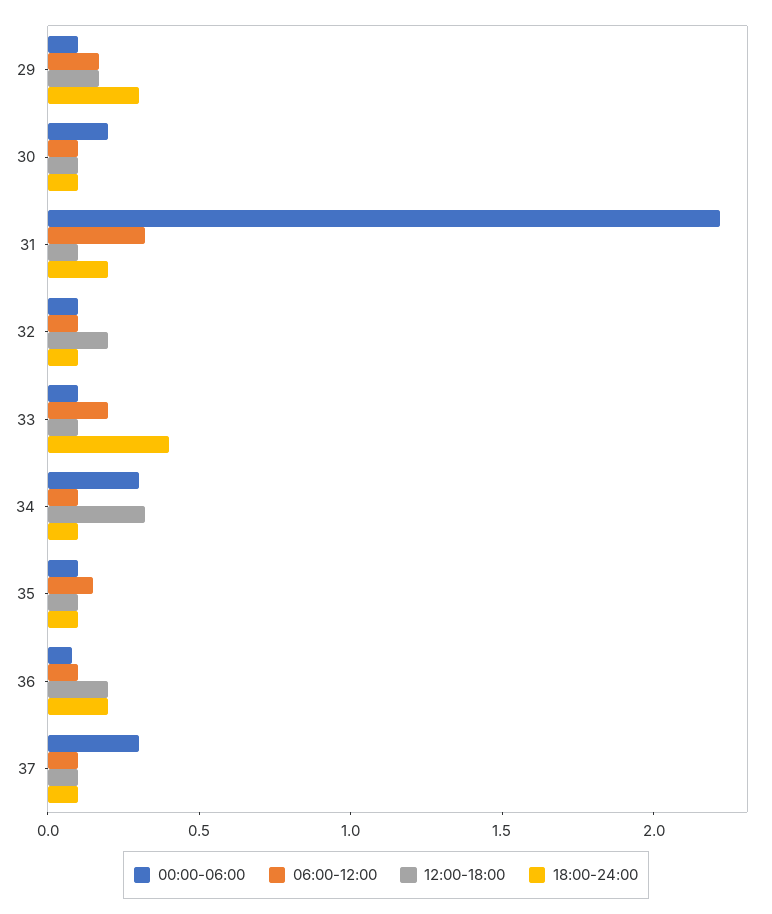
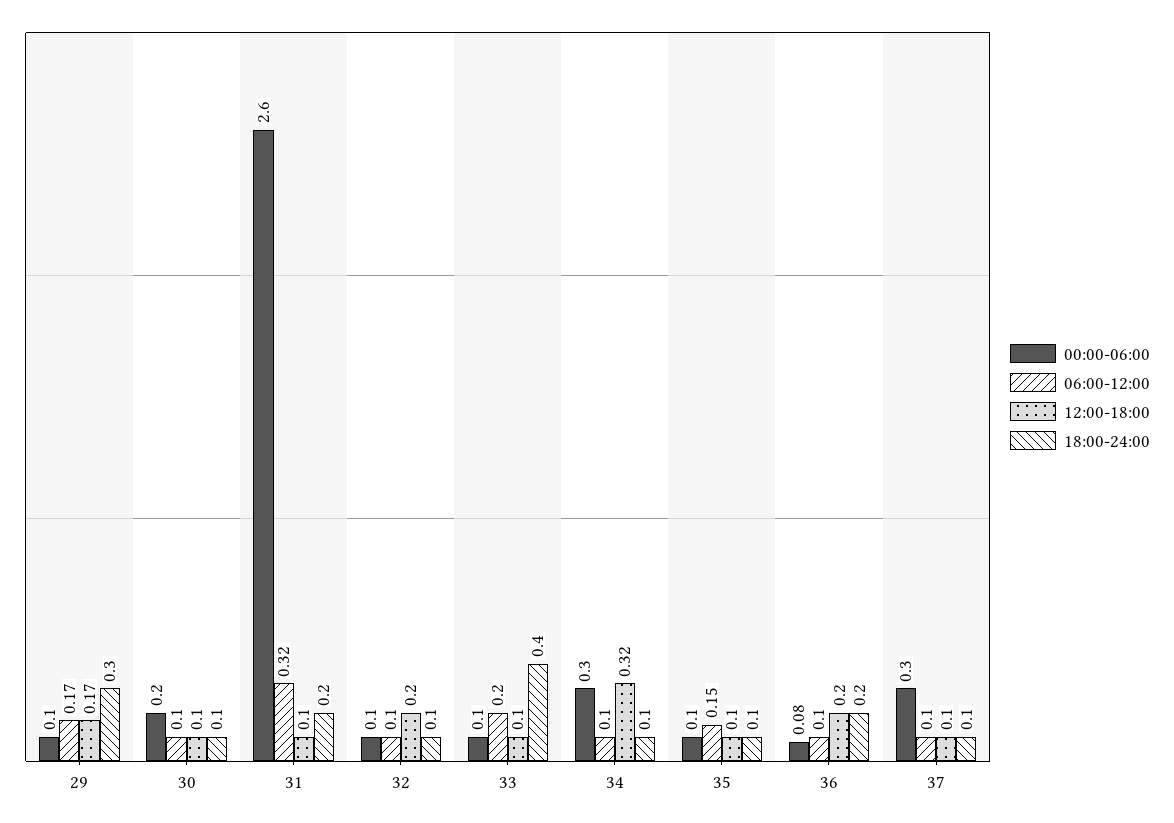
  {
    "00:00-06:00": {
      "29": 0.1,
      "30": 0.2,
-     "31": 2.2,
+     "31": 2.6,
      "32": 0.1,
      "33": 0.1,
      "34": 0.3,
      "35": 0.1,
      "36": 0.08,
      "37": 0.3
    },
    "06:00-12:00": {
      "29": 0.17,
      "30": 0.1,
      "31": 0.32,
      "32": 0.1,
      "33": 0.2,
      "34": 0.1,
      "35": 0.15,
      "36": 0.1,
      "37": 0.1
    },
    "12:00-18:00": {
      "29": 0.17,
      "30": 0.1,
      "31": 0.1,
      "32": 0.2,
      "33": 0.1,
      "34": 0.32,
      "35": 0.1,
      "36": 0.2,
      "37": 0.1
    },
    "18:00-24:00": {
      "29": 0.3,
      "30": 0.1,
      "31": 0.2,
      "32": 0.1,
      "33": 0.4,
      "34": 0.1,
      "35": 0.1,
      "36": 0.2,
      "37": 0.1
    }
  }

